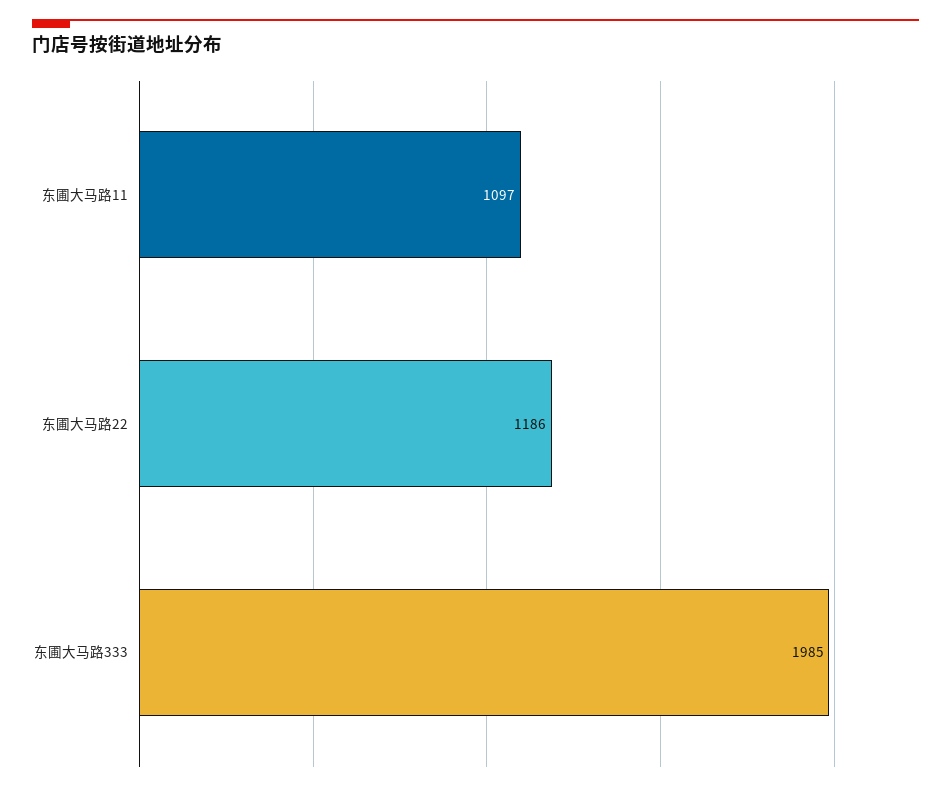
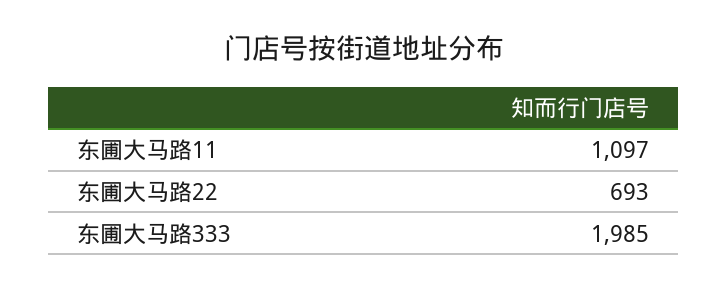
  {
    "东圃大马路11": 1097,
-   "东圃大马路22": 1186,
+   "东圃大马路22": 693,
    "东圃大马路333": 1985
  }

